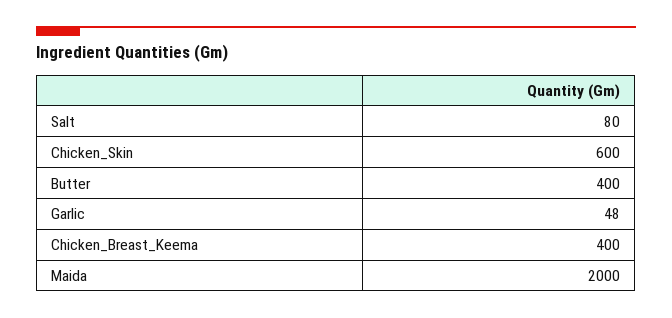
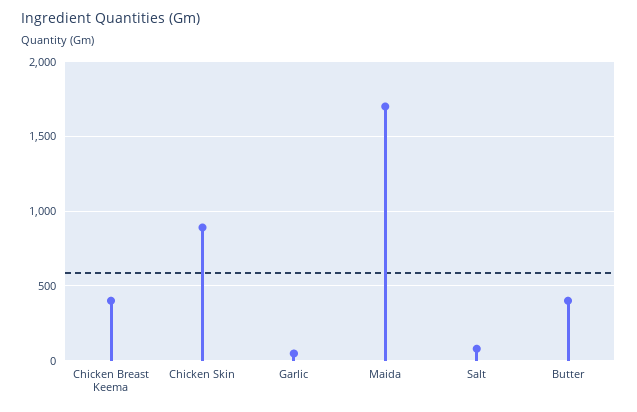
  {
    "Salt": 80,
-   "Chicken_Skin": 600,
+   "Chicken_Skin": 900,
    "Butter": 400,
    "Garlic": 48,
    "Chicken_Breast_Keema": 400,
-   "Maida": 2000
+   "Maida": 1700
  }

